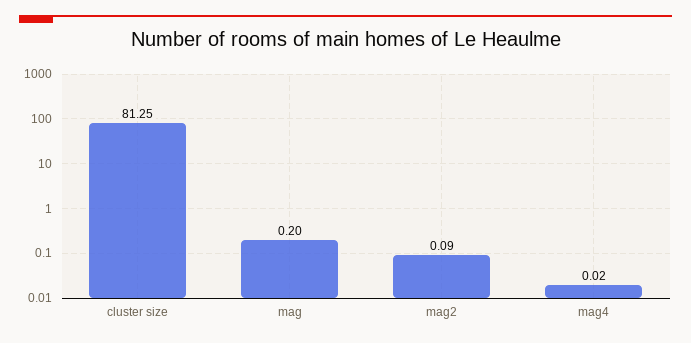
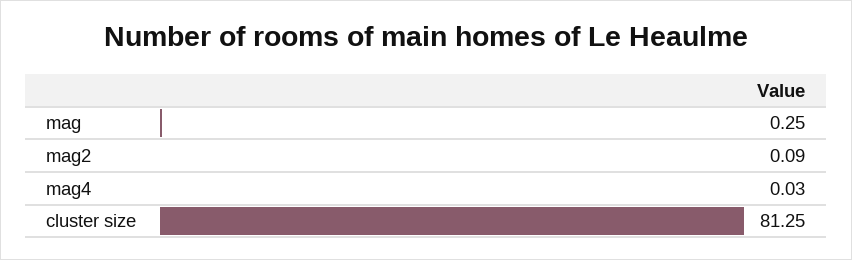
  {
    "cluster size": 81.25,
-   "mag": 0.2,
+   "mag": 0.25,
    "mag2": 0.09,
-   "mag4": 0.02
+   "mag4": 0.03
  }

